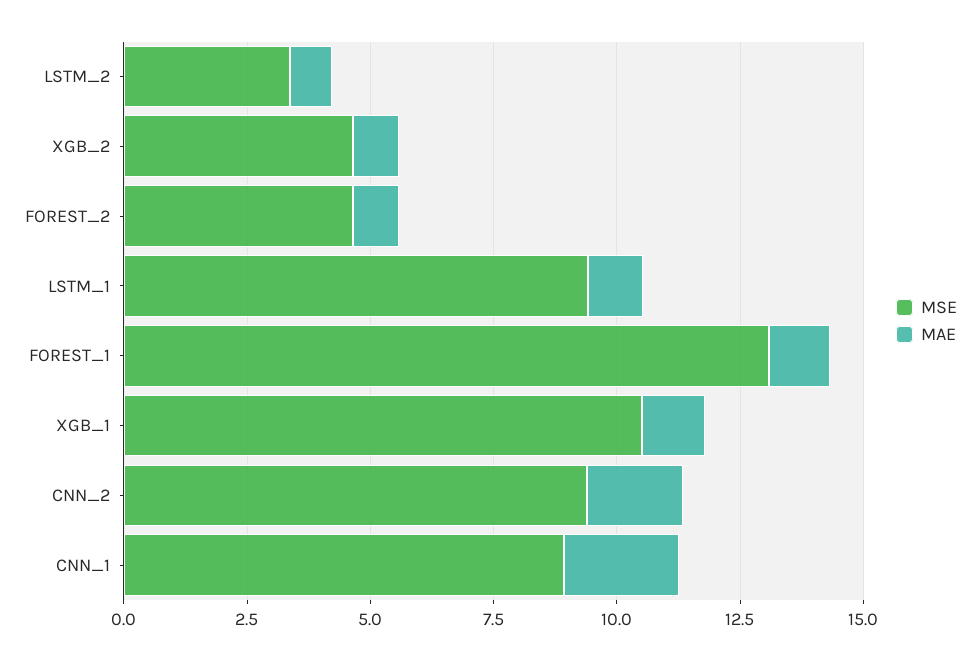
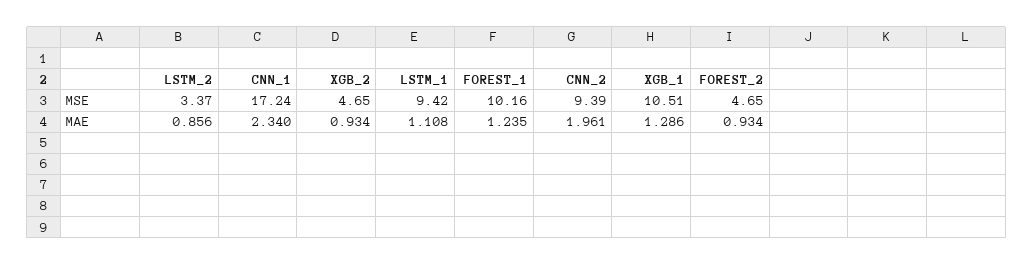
  {
    "MSE": {
      "LSTM_2": 3.37,
      "XGB_2": 4.65,
      "FOREST_2": 4.65,
      "LSTM_1": 9.42,
-     "FOREST_1": 13,
+     "FOREST_1": 10.16,
      "XGB_1": 10.51,
      "CNN_2": 9.39,
-     "CNN_1": 9
+     "CNN_1": 17.24
    },
    "MAE": {
      "LSTM_2": 0.856,
      "XGB_2": 0.934,
      "FOREST_2": 0.934,
      "LSTM_1": 1.108,
      "FOREST_1": 1.235,
      "XGB_1": 1.286,
      "CNN_2": 1.961,
      "CNN_1": 2.34
    }
  }

